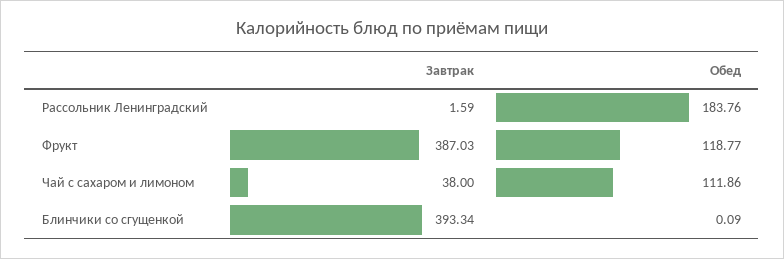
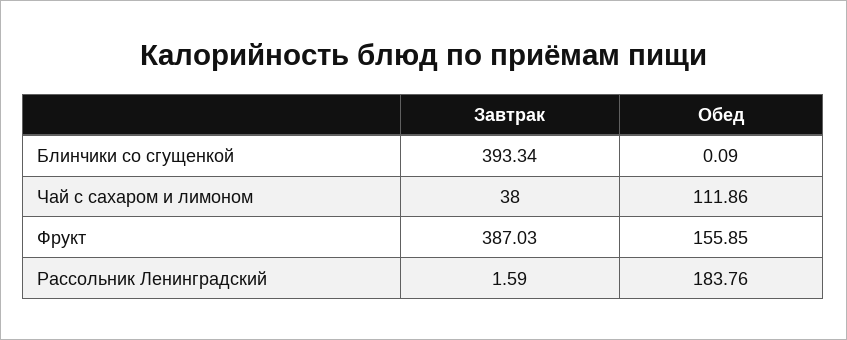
  {
    "Завтрак": {
      "Рассольник Ленинградский": 1.59,
      "Фрукт": 387.03,
      "Чай с сахаром и лимоном": 38,
      "Блинчики со сгущенкой": 393.34
    },
    "Обед": {
      "Рассольник Ленинградский": 183.76,
-     "Фрукт": 118.77,
+     "Фрукт": 155.85,
      "Чай с сахаром и лимоном": 111.86,
      "Блинчики со сгущенкой": 0.09
    }
  }

